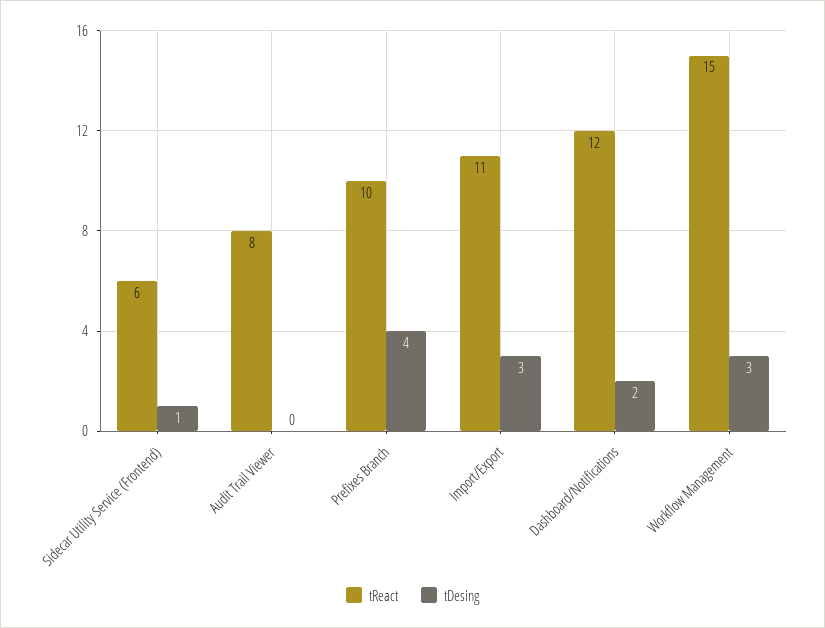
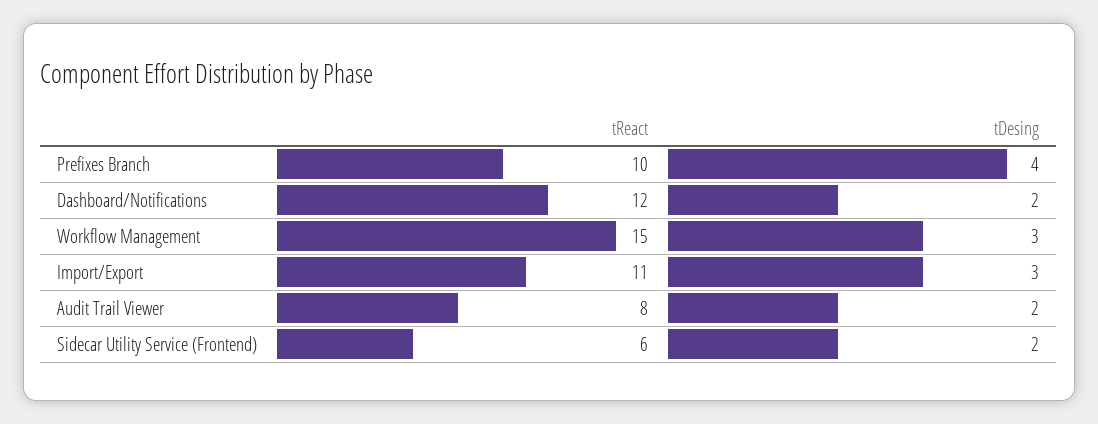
  {
    "tReact": {
      "Sidecar Utility Service (Frontend)": 6,
      "Audit Trail Viewer": 8,
      "Prefixes Branch": 10,
      "Import/Export": 11,
      "Dashboard/Notifications": 12,
      "Workflow Management": 15
    },
    "tDesing": {
-     "Sidecar Utility Service (Frontend)": 1,
+     "Sidecar Utility Service (Frontend)": 2,
-     "Audit Trail Viewer": 0,
+     "Audit Trail Viewer": 2,
      "Prefixes Branch": 4,
      "Import/Export": 3,
      "Dashboard/Notifications": 2,
      "Workflow Management": 3
    }
  }

